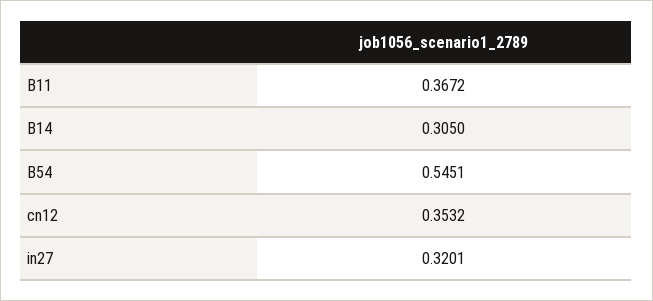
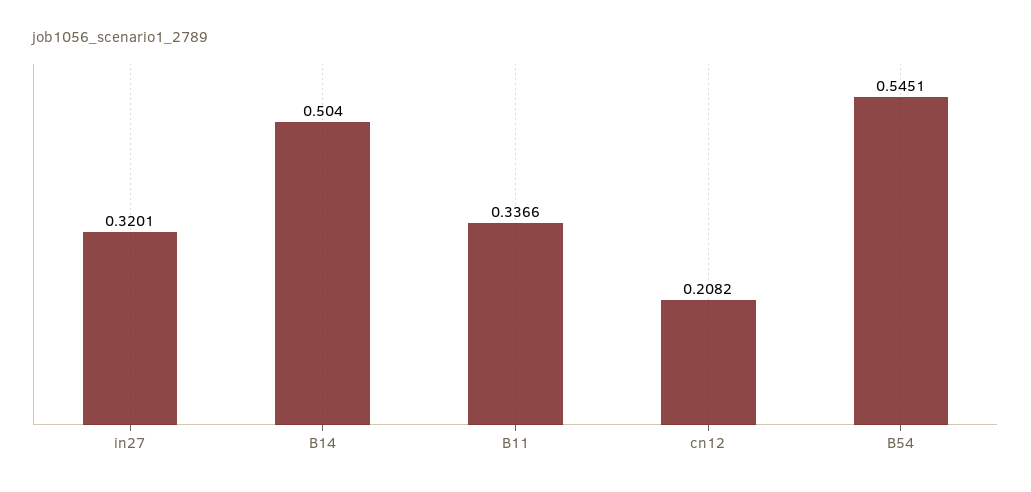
  {
-   "B11": 0.3672,
+   "B11": 0.3366,
-   "B14": 0.305,
+   "B14": 0.504,
    "B54": 0.5451,
-   "cn12": 0.3532,
+   "cn12": 0.2082,
    "in27": 0.3201
  }

